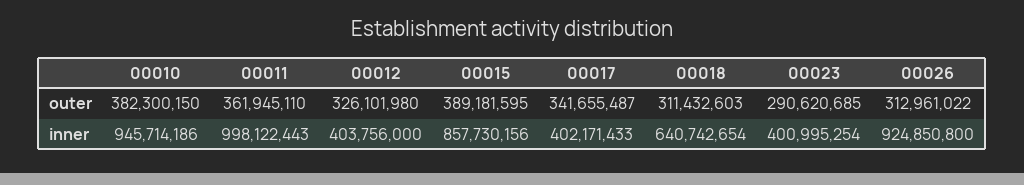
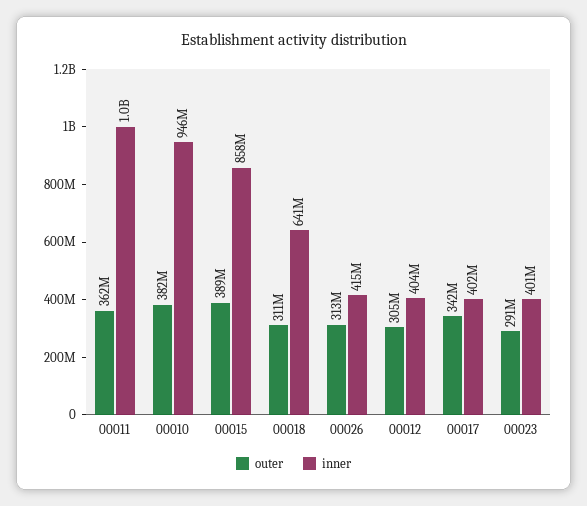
  {
    "outer": {
      "00010": 382300150,
      "00011": 361945110,
-     "00012": 326101980,
+     "00012": 305000000,
      "00015": 389181595,
      "00017": 341655487,
      "00018": 311432603,
      "00023": 290620685,
      "00026": 312961022
    },
    "inner": {
      "00010": 945714186,
      "00011": 998122443,
      "00012": 403756000,
      "00015": 857730156,
      "00017": 402171433,
      "00018": 640742654,
      "00023": 400995254,
-     "00026": 924850800
+     "00026": 415000000
    }
  }

